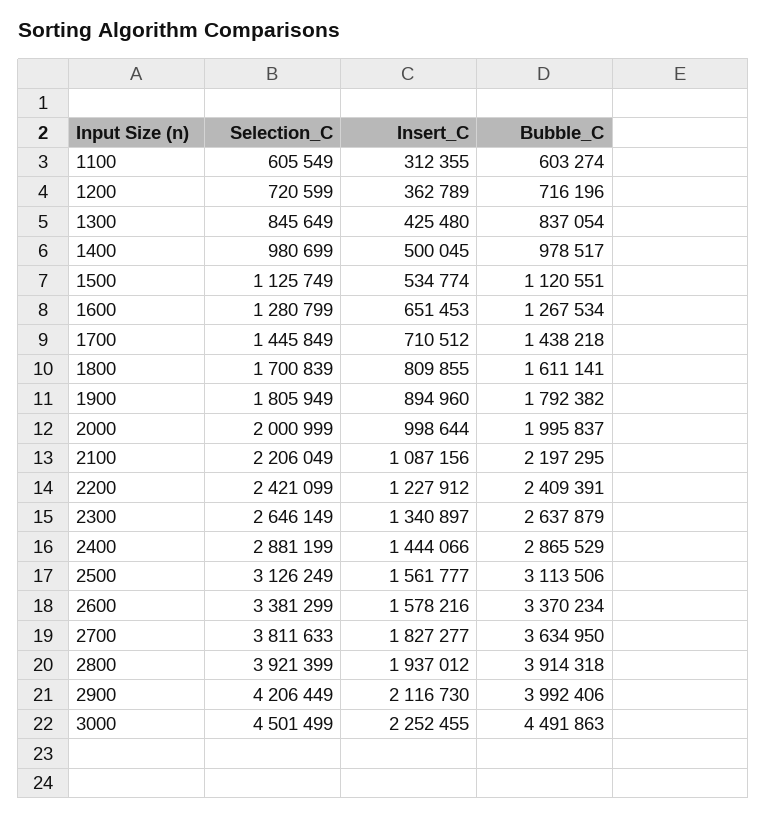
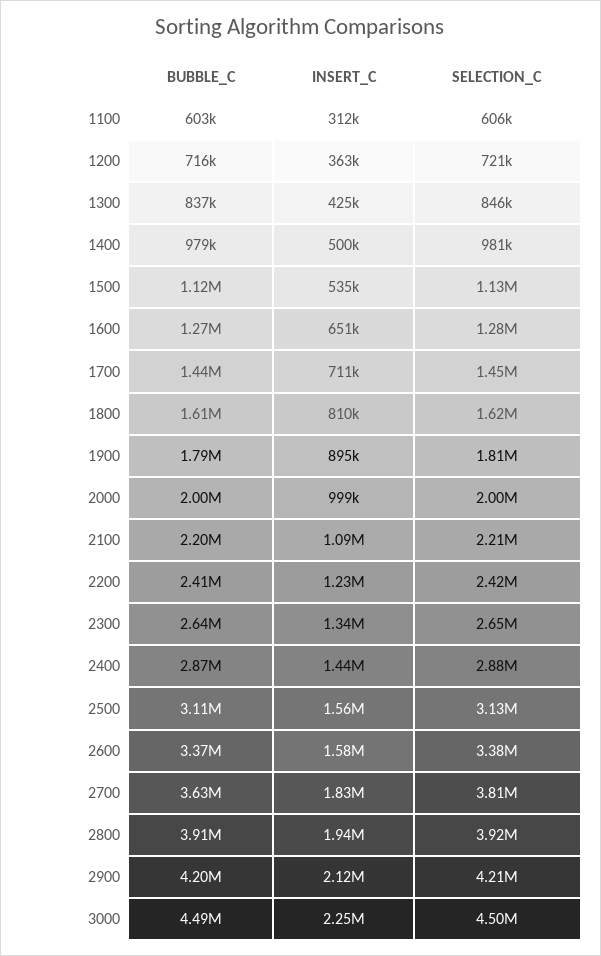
  {
    "Selection_C": {
      "1100": 605549,
      "1200": 720599,
      "1300": 845649,
      "1400": 980699,
      "1500": 1125749,
      "1600": 1280799,
      "1700": 1445849,
-     "1800": 1700839,
+     "1800": 1620000,
      "1900": 1805949,
      "2000": 2000999,
      "2100": 2206049,
      "2200": 2421099,
      "2300": 2646149,
      "2400": 2881199,
      "2500": 3126249,
      "2600": 3381299,
      "2700": 3811633,
      "2800": 3921399,
      "2900": 4206449,
      "3000": 4501499
    },
    "Insert_C": {
      "1100": 312355,
      "1200": 362789,
      "1300": 425480,
      "1400": 500045,
      "1500": 534774,
      "1600": 651453,
      "1700": 710512,
      "1800": 809855,
      "1900": 894960,
      "2000": 998644,
      "2100": 1087156,
      "2200": 1227912,
      "2300": 1340897,
      "2400": 1444066,
      "2500": 1561777,
      "2600": 1578216,
      "2700": 1827277,
      "2800": 1937012,
      "2900": 2116730,
      "3000": 2252455
    },
    "Bubble_C": {
      "1100": 603274,
      "1200": 716196,
      "1300": 837054,
      "1400": 978517,
      "1500": 1120551,
      "1600": 1267534,
      "1700": 1438218,
      "1800": 1611141,
      "1900": 1792382,
      "2000": 1995837,
      "2100": 2197295,
      "2200": 2409391,
      "2300": 2637879,
      "2400": 2865529,
      "2500": 3113506,
      "2600": 3370234,
      "2700": 3634950,
      "2800": 3914318,
-     "2900": 3992406,
+     "2900": 4200000,
      "3000": 4491863
    }
  }

